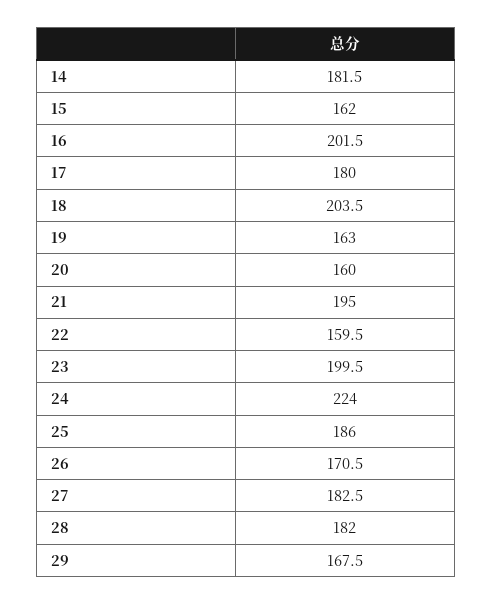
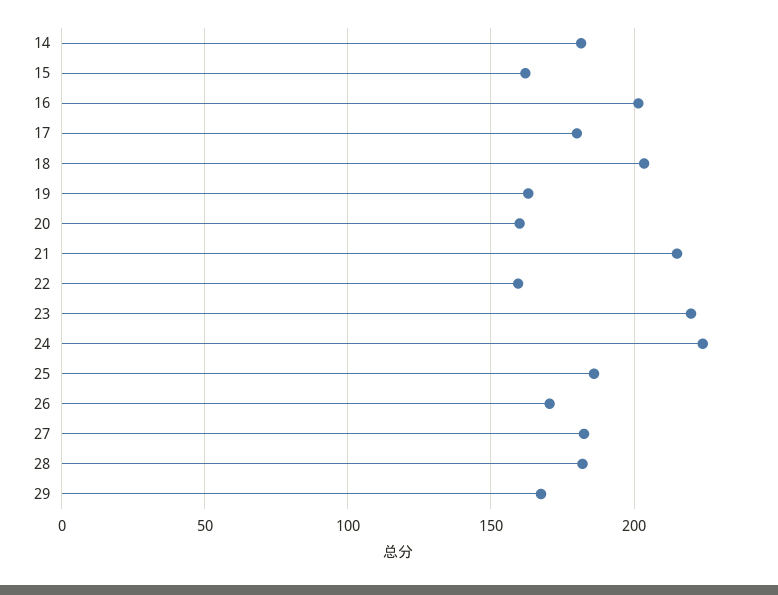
  {
    "14": 181.5,
    "15": 162,
    "16": 201.5,
    "17": 180,
    "18": 203.5,
    "19": 163,
    "20": 160,
-   "21": 195,
+   "21": 215,
    "22": 159.5,
-   "23": 199.5,
+   "23": 220,
    "24": 224,
    "25": 186,
    "26": 170.5,
    "27": 182.5,
    "28": 182,
    "29": 167.5
  }

